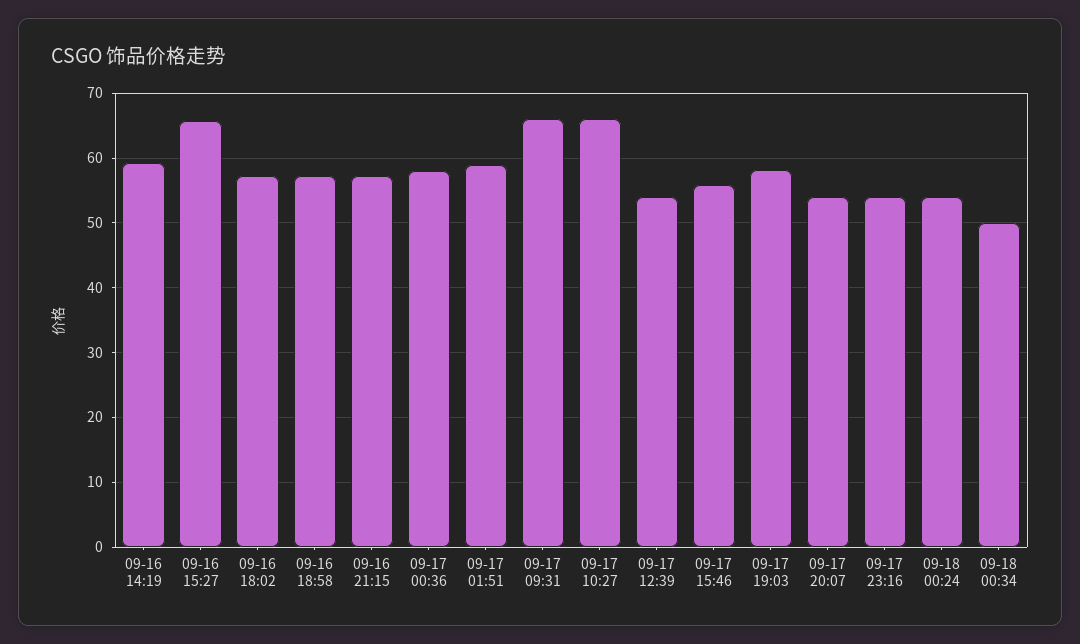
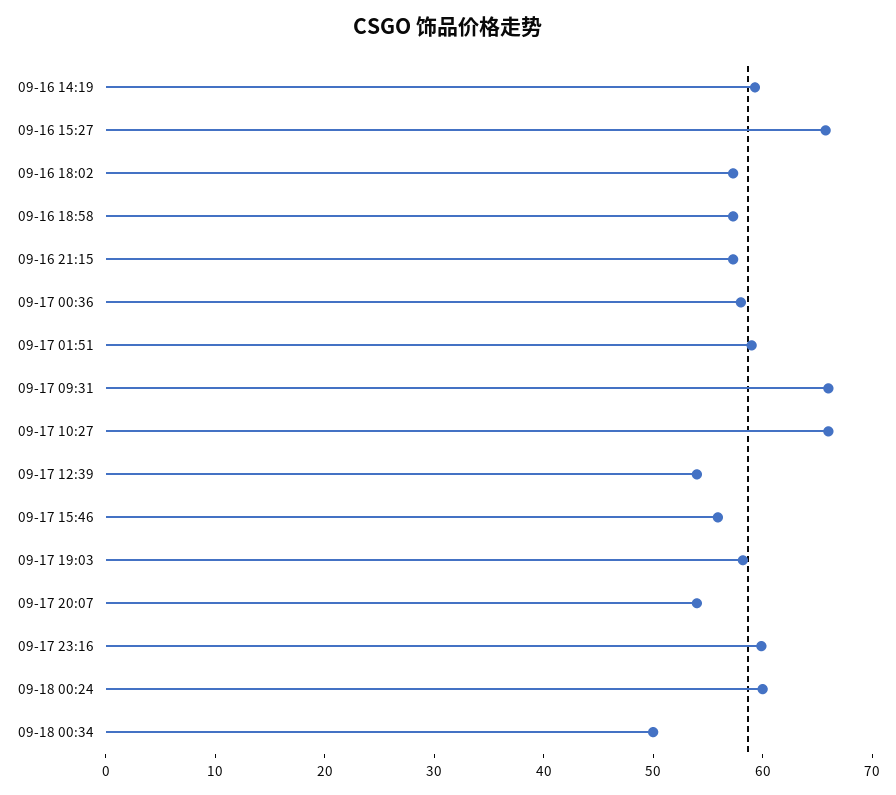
  {
    "09-16 14:19": 59,
    "09-16 15:27": 66,
    "09-16 18:02": 57,
    "09-16 18:58": 57,
    "09-16 21:15": 57,
    "09-17 00:36": 58,
    "09-17 01:51": 59,
    "09-17 09:31": 66,
    "09-17 10:27": 66,
    "09-17 12:39": 54,
    "09-17 15:46": 56,
    "09-17 19:03": 58,
    "09-17 20:07": 54,
-   "09-17 23:16": 54,
+   "09-17 23:16": 60,
-   "09-18 00:24": 54,
+   "09-18 00:24": 60,
    "09-18 00:34": 50
  }

